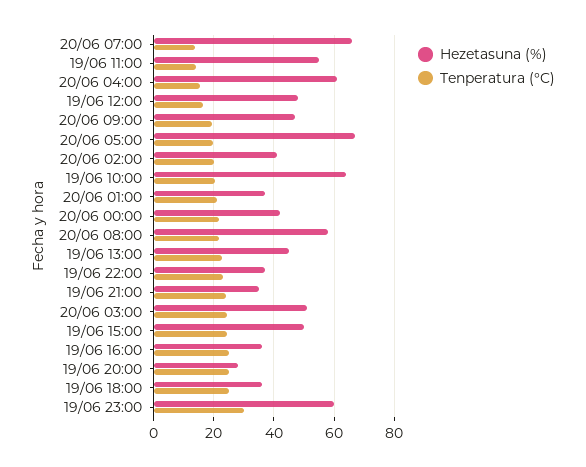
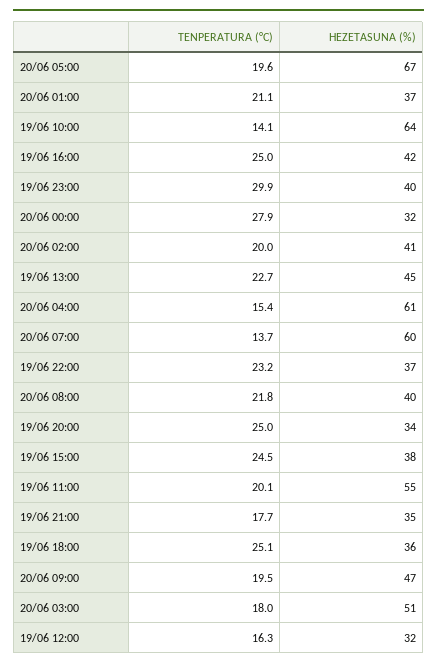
  {
    "Hezetasuna (%)": {
-     "20/06 07:00": 66,
+     "20/06 07:00": 60,
      "19/06 11:00": 55,
      "20/06 04:00": 61,
-     "19/06 12:00": 48,
+     "19/06 12:00": 32,
      "20/06 09:00": 47,
      "20/06 05:00": 67,
      "20/06 02:00": 41,
      "19/06 10:00": 64,
      "20/06 01:00": 37,
-     "20/06 00:00": 42,
+     "20/06 00:00": 32,
-     "20/06 08:00": 58,
+     "20/06 08:00": 40,
      "19/06 13:00": 45,
      "19/06 22:00": 37,
      "19/06 21:00": 35,
      "20/06 03:00": 51,
-     "19/06 15:00": 50,
+     "19/06 15:00": 38,
-     "19/06 16:00": 36,
+     "19/06 16:00": 42,
-     "19/06 20:00": 28,
+     "19/06 20:00": 34,
      "19/06 18:00": 36,
-     "19/06 23:00": 60
+     "19/06 23:00": 40
    },
    "Tenperatura (°C)": {
      "20/06 07:00": 13.7,
-     "19/06 11:00": 14,
+     "19/06 11:00": 20.1,
      "20/06 04:00": 15.4,
      "19/06 12:00": 16.3,
      "20/06 09:00": 19.5,
      "20/06 05:00": 19.6,
      "20/06 02:00": 20,
-     "19/06 10:00": 20,
+     "19/06 10:00": 14.1,
      "20/06 01:00": 21.1,
-     "20/06 00:00": 22,
+     "20/06 00:00": 27.9,
      "20/06 08:00": 21.8,
      "19/06 13:00": 22.7,
      "19/06 22:00": 23.2,
-     "19/06 21:00": 24,
+     "19/06 21:00": 17.7,
-     "20/06 03:00": 24,
+     "20/06 03:00": 18,
      "19/06 15:00": 24.5,
      "19/06 16:00": 25,
      "19/06 20:00": 25,
      "19/06 18:00": 25.1,
      "19/06 23:00": 29.9
    }
  }

